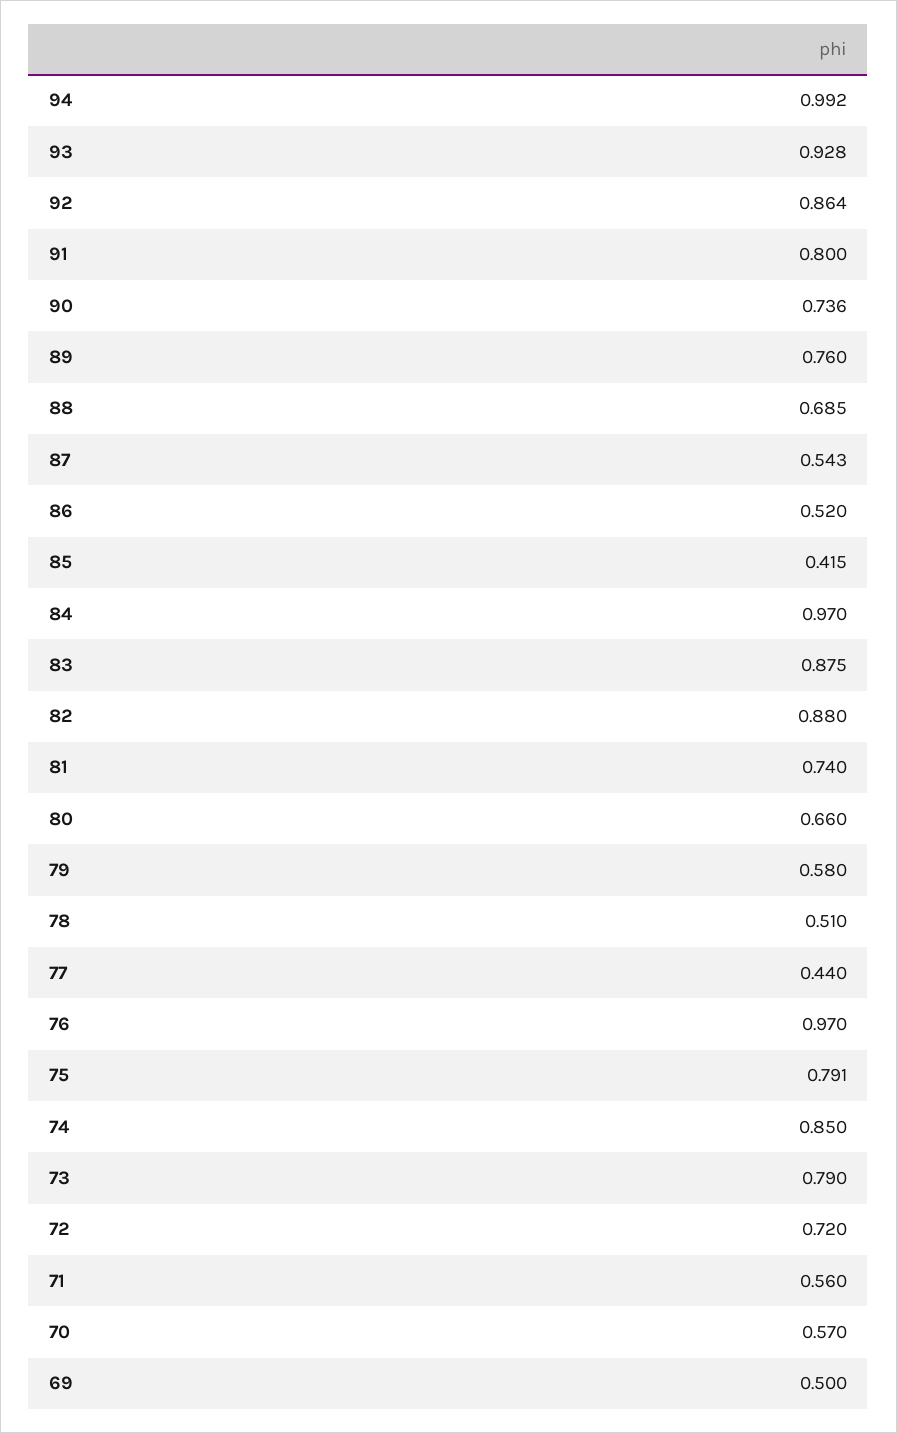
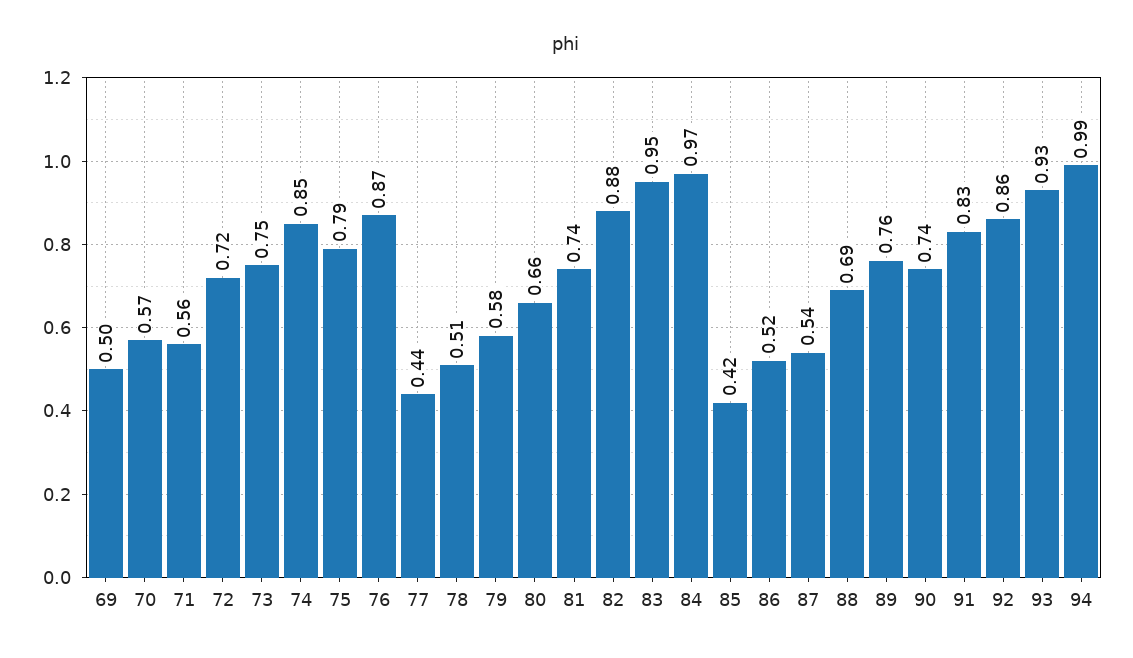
  {
    "94": 0.992,
    "93": 0.928,
    "92": 0.864,
-   "91": 0.8,
+   "91": 0.83,
    "90": 0.736,
    "89": 0.76,
    "88": 0.685,
    "87": 0.543,
    "86": 0.52,
    "85": 0.415,
    "84": 0.97,
-   "83": 0.875,
+   "83": 0.95,
    "82": 0.88,
    "81": 0.74,
    "80": 0.66,
    "79": 0.58,
    "78": 0.51,
    "77": 0.44,
-   "76": 0.97,
+   "76": 0.87,
    "75": 0.791,
    "74": 0.85,
-   "73": 0.79,
+   "73": 0.75,
    "72": 0.72,
    "71": 0.56,
    "70": 0.57,
    "69": 0.5
  }

